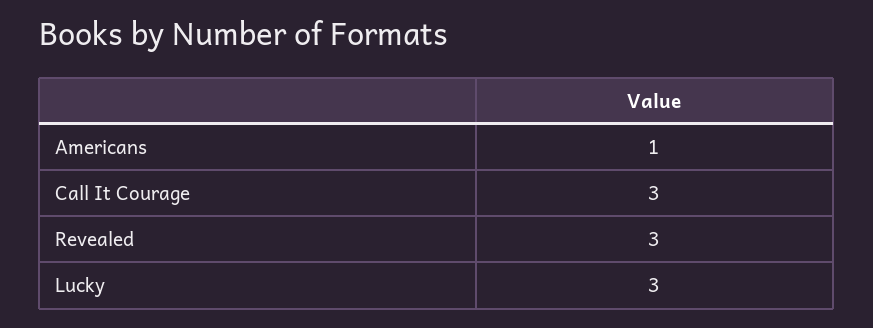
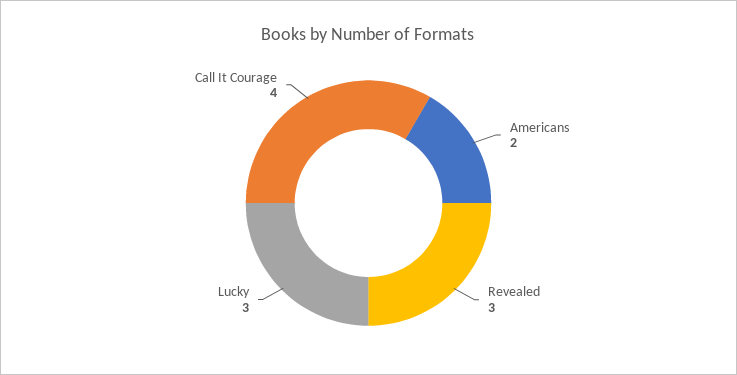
  {
-   "Americans": 1,
+   "Americans": 2,
-   "Call It Courage": 3,
+   "Call It Courage": 4,
    "Revealed": 3,
    "Lucky": 3
  }

